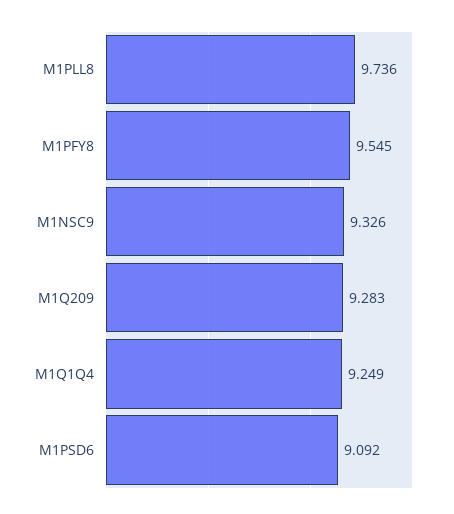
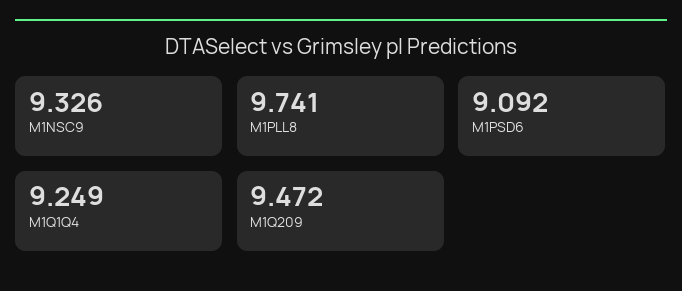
  {
-   "M1PLL8": 9.736,
+   "M1PLL8": 9.741,
-   "M1PFY8": 9.545,
    "M1NSC9": 9.326,
-   "M1Q209": 9.283,
+   "M1Q209": 9.472,
    "M1Q1Q4": 9.249,
    "M1PSD6": 9.092
  }

